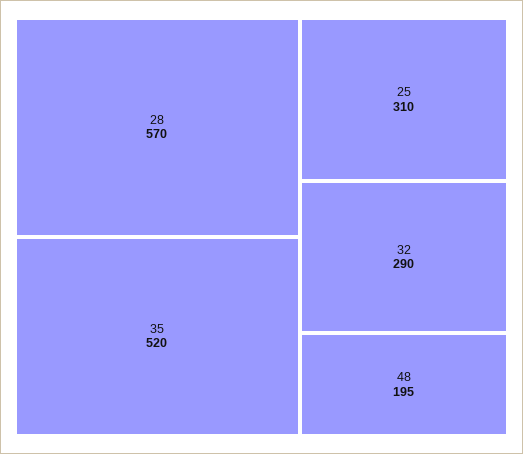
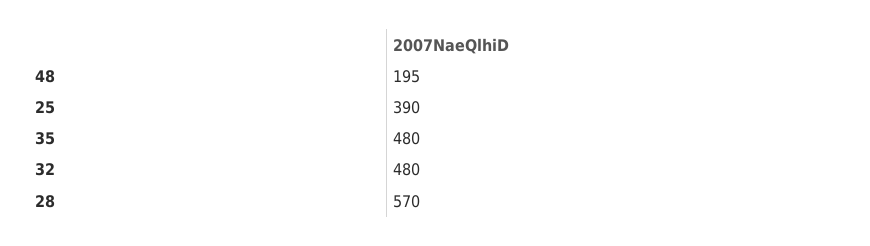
  {
    "28": 570,
-   "35": 520,
+   "35": 480,
-   "25": 310,
+   "25": 390,
-   "32": 290,
+   "32": 480,
    "48": 195
  }

